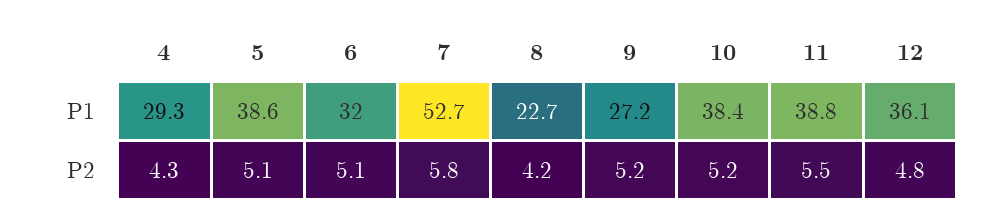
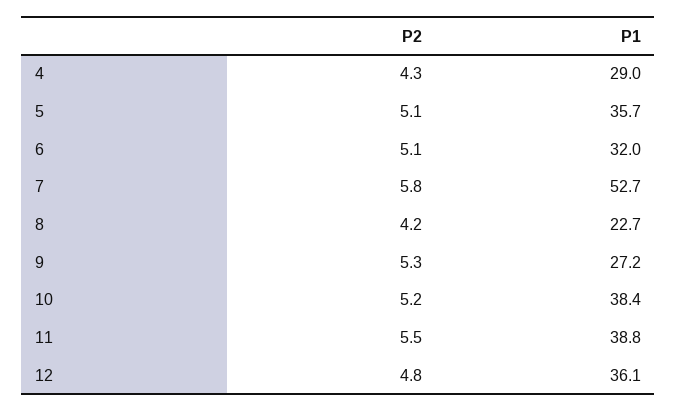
  {
    "4": {
-     "P1": 29.3,
+     "P1": 29,
      "P2": 4.3
    },
    "5": {
-     "P1": 38.6,
+     "P1": 35.7,
      "P2": 5.1
    },
    "6": {
      "P1": 32,
      "P2": 5.1
    },
    "7": {
      "P1": 52.7,
      "P2": 5.8
    },
    "8": {
      "P1": 22.7,
      "P2": 4.2
    },
    "9": {
      "P1": 27.2,
-     "P2": 5.2
+     "P2": 5.3
    },
    "10": {
      "P1": 38.4,
      "P2": 5.2
    },
    "11": {
      "P1": 38.8,
      "P2": 5.5
    },
    "12": {
      "P1": 36.1,
      "P2": 4.8
    }
  }

